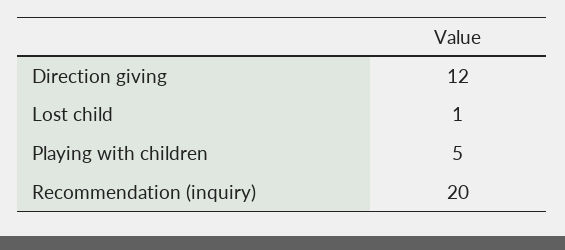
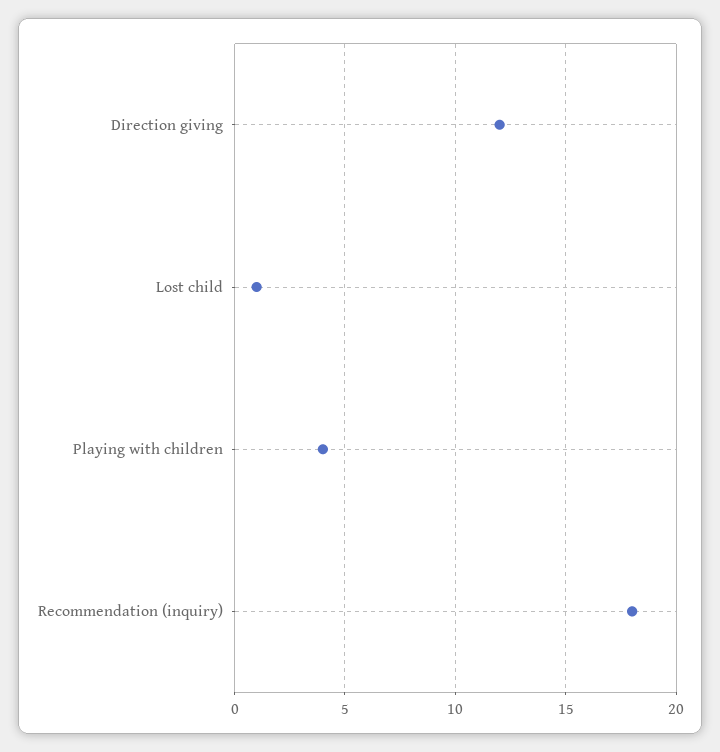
  {
    "Direction giving": 12,
    "Lost child": 1,
-   "Playing with children": 5,
+   "Playing with children": 4,
-   "Recommendation (inquiry)": 20
+   "Recommendation (inquiry)": 18
  }

